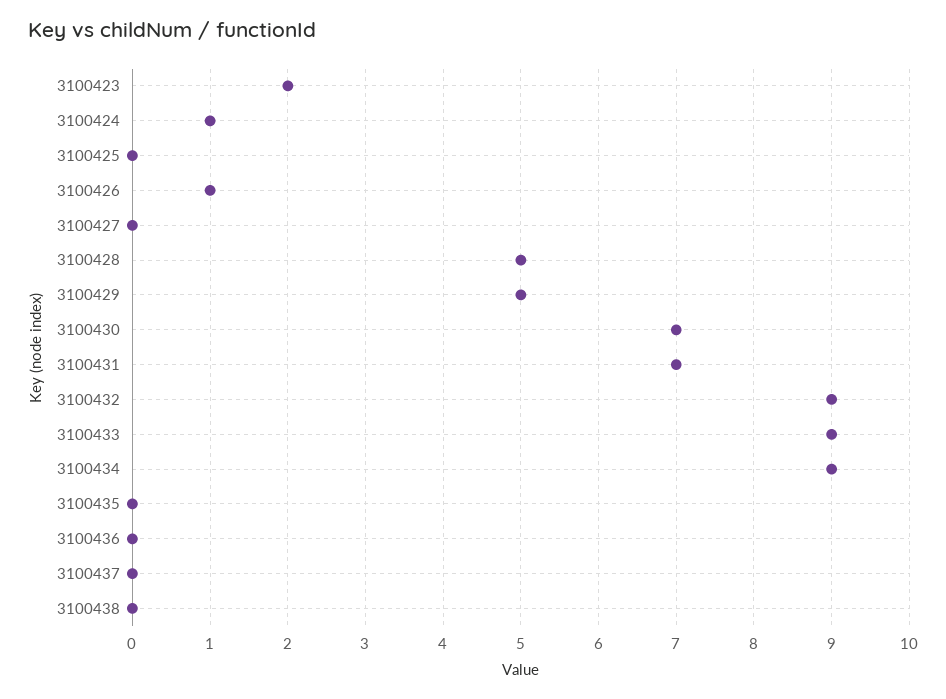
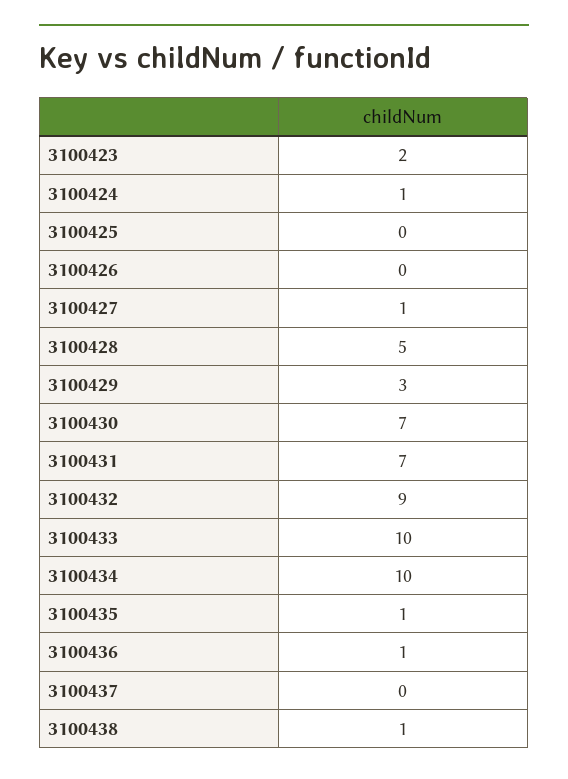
  {
    "3100423": 2,
    "3100424": 1,
    "3100425": 0,
-   "3100426": 1,
+   "3100426": 0,
-   "3100427": 0,
+   "3100427": 1,
    "3100428": 5,
-   "3100429": 5,
+   "3100429": 3,
    "3100430": 7,
    "3100431": 7,
    "3100432": 9,
-   "3100433": 9,
+   "3100433": 10,
-   "3100434": 9,
+   "3100434": 10,
-   "3100435": 0,
+   "3100435": 1,
-   "3100436": 0,
+   "3100436": 1,
    "3100437": 0,
-   "3100438": 0
+   "3100438": 1
  }

